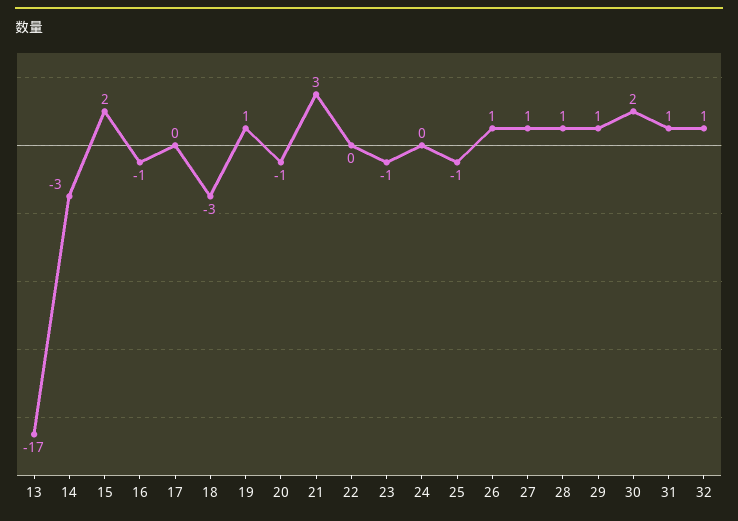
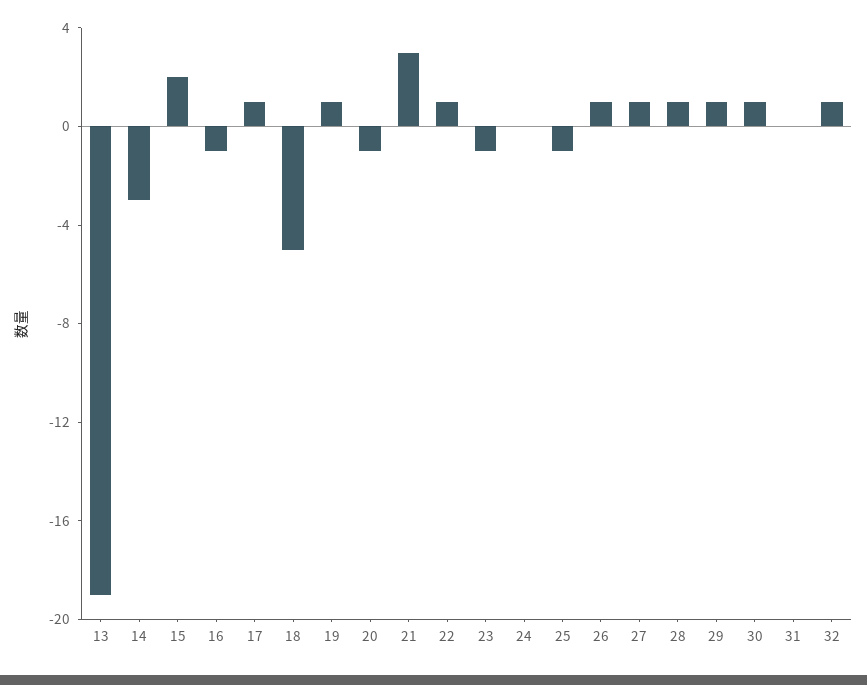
  {
-   "13": -17,
+   "13": -19,
    "14": -3,
    "15": 2,
    "16": -1,
-   "17": 0,
+   "17": 1,
-   "18": -3,
+   "18": -5,
    "19": 1,
    "20": -1,
    "21": 3,
-   "22": 0,
+   "22": 1,
    "23": -1,
    "24": 0,
    "25": -1,
    "26": 1,
    "27": 1,
    "28": 1,
    "29": 1,
-   "30": 2,
+   "30": 1,
-   "31": 1,
+   "31": 0,
    "32": 1
  }

